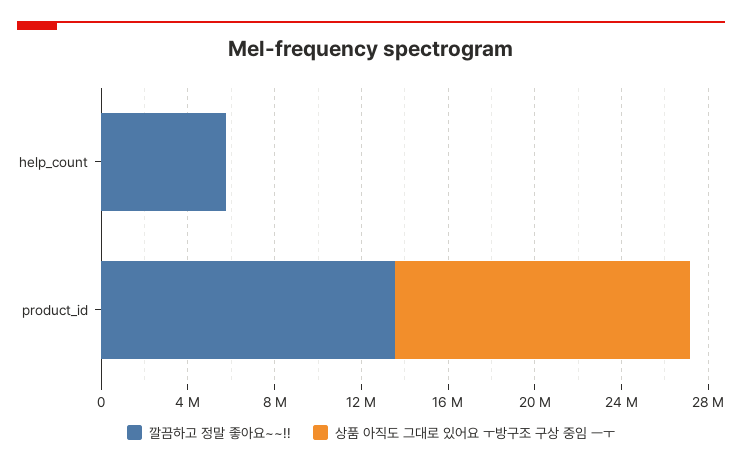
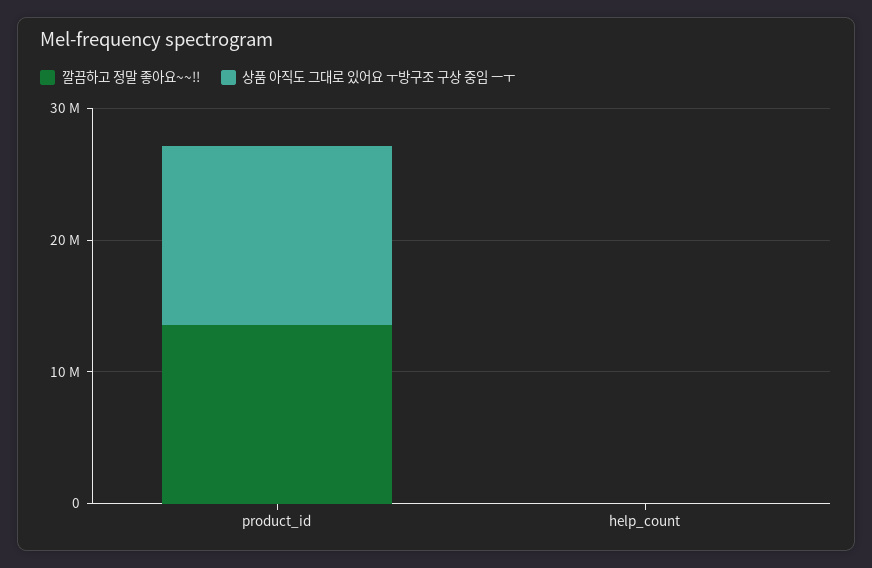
  {
    "깔끔하고 정말 좋아요~~!!": {
-     "help_count": 6000000,
+     "help_count": 0,
      "product_id": 14000000
    },
    "상품 아직도 그대로 있어요 ㅜ방구조 구상 중임 ㅡㅜ": {
      "help_count": 0,
      "product_id": 14000000
    }
  }

